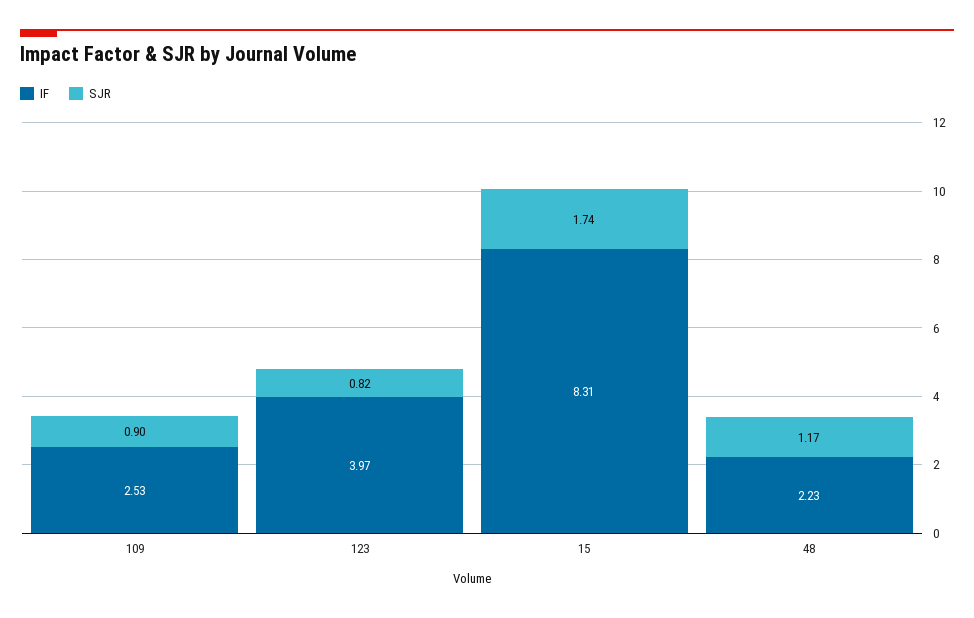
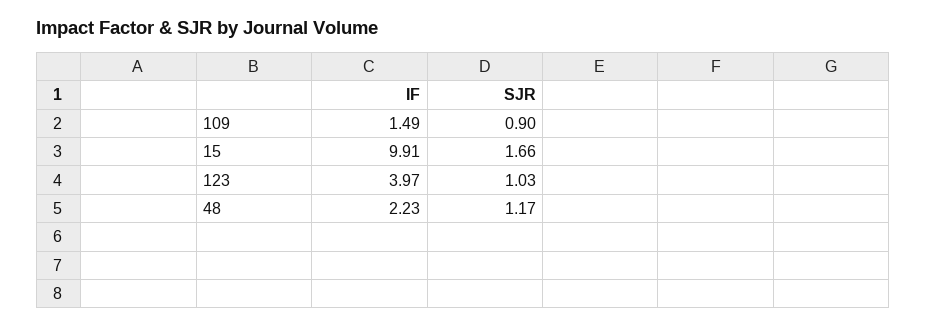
  {
    "IF": {
-     "109": 2.53,
+     "109": 1.49,
      "123": 3.97,
-     "15": 8.31,
+     "15": 9.91,
      "48": 2.23
    },
    "SJR": {
      "109": 0.9,
-     "123": 0.82,
+     "123": 1.03,
-     "15": 1.74,
+     "15": 1.66,
      "48": 1.17
    }
  }

